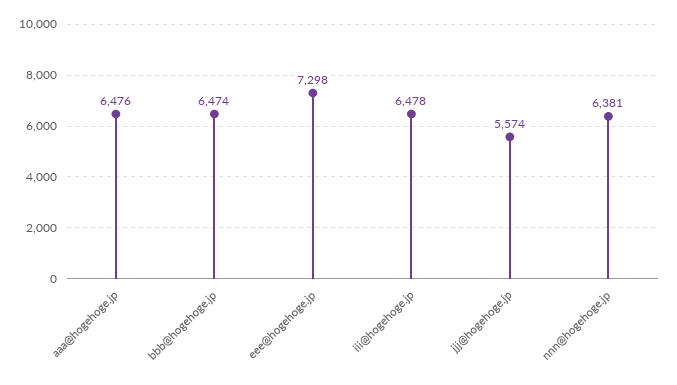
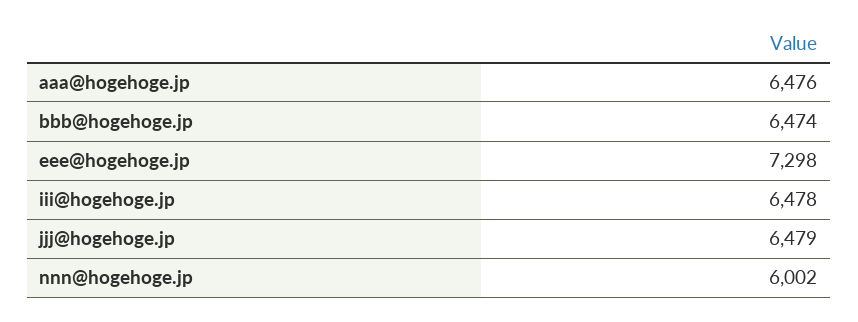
  {
    "aaa@hogehoge.jp": 6476,
    "bbb@hogehoge.jp": 6474,
    "eee@hogehoge.jp": 7298,
    "iii@hogehoge.jp": 6478,
-   "jjj@hogehoge.jp": 5574,
+   "jjj@hogehoge.jp": 6479,
-   "nnn@hogehoge.jp": 6381
+   "nnn@hogehoge.jp": 6002
  }

